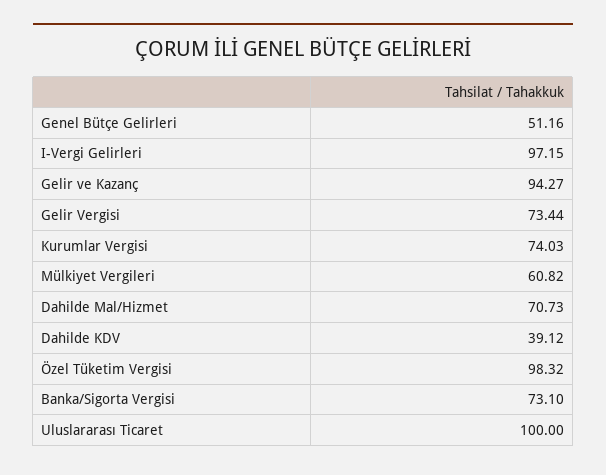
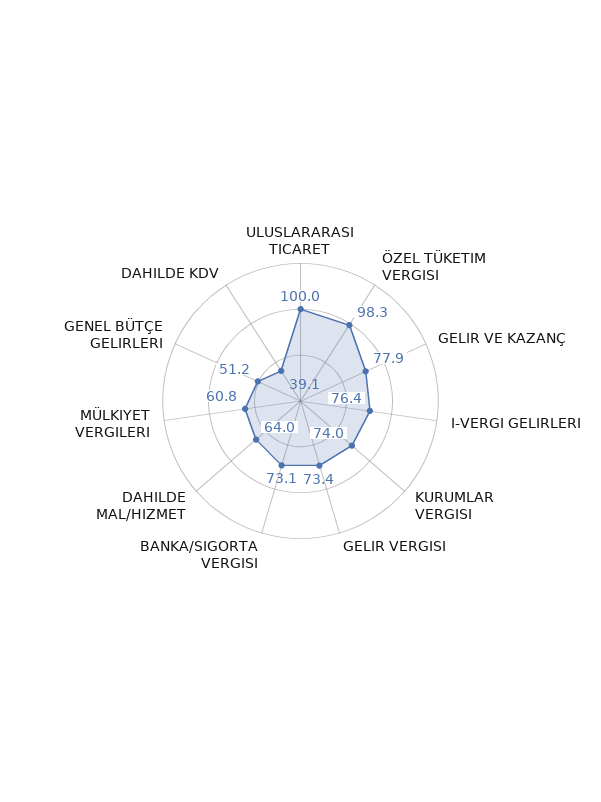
  {
    "Genel Bütçe Gelirleri": 51.16,
-   "I-Vergi Gelirleri": 97.15,
+   "I-Vergi Gelirleri": 76.4,
-   "Gelir ve Kazanç": 94.27,
+   "Gelir ve Kazanç": 77.9,
    "Gelir Vergisi": 73.44,
    "Kurumlar Vergisi": 74.03,
    "Mülkiyet Vergileri": 60.82,
-   "Dahilde Mal/Hizmet": 70.73,
+   "Dahilde Mal/Hizmet": 64,
    "Dahilde KDV": 39.12,
    "Özel Tüketim Vergisi": 98.32,
    "Banka/Sigorta Vergisi": 73.1,
    "Uluslararası Ticaret": 100
  }

